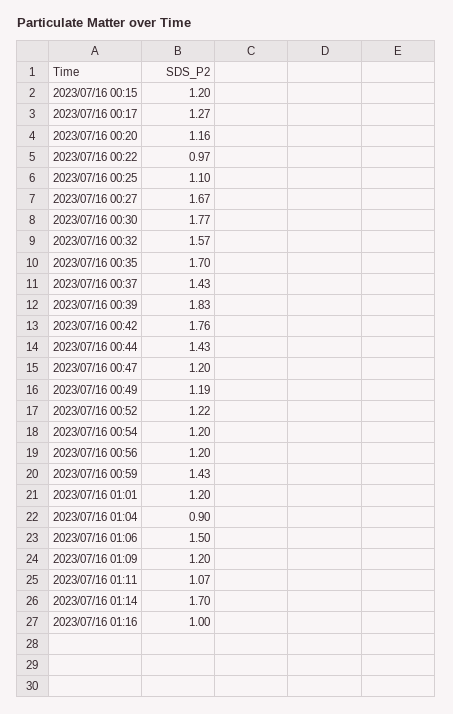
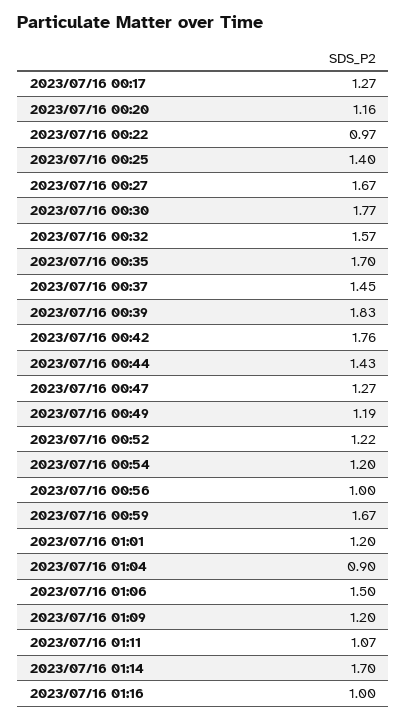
  {
-   "2023/07/16 00:15": 1.2,
    "2023/07/16 00:17": 1.27,
    "2023/07/16 00:20": 1.16,
    "2023/07/16 00:22": 0.97,
-   "2023/07/16 00:25": 1.1,
+   "2023/07/16 00:25": 1.4,
    "2023/07/16 00:27": 1.67,
    "2023/07/16 00:30": 1.77,
    "2023/07/16 00:32": 1.57,
    "2023/07/16 00:35": 1.7,
-   "2023/07/16 00:37": 1.43,
+   "2023/07/16 00:37": 1.45,
    "2023/07/16 00:39": 1.83,
    "2023/07/16 00:42": 1.76,
    "2023/07/16 00:44": 1.43,
-   "2023/07/16 00:47": 1.2,
+   "2023/07/16 00:47": 1.27,
    "2023/07/16 00:49": 1.19,
    "2023/07/16 00:52": 1.22,
    "2023/07/16 00:54": 1.2,
-   "2023/07/16 00:56": 1.2,
+   "2023/07/16 00:56": 1,
-   "2023/07/16 00:59": 1.43,
+   "2023/07/16 00:59": 1.67,
    "2023/07/16 01:01": 1.2,
    "2023/07/16 01:04": 0.9,
    "2023/07/16 01:06": 1.5,
    "2023/07/16 01:09": 1.2,
    "2023/07/16 01:11": 1.07,
    "2023/07/16 01:14": 1.7,
    "2023/07/16 01:16": 1
  }

